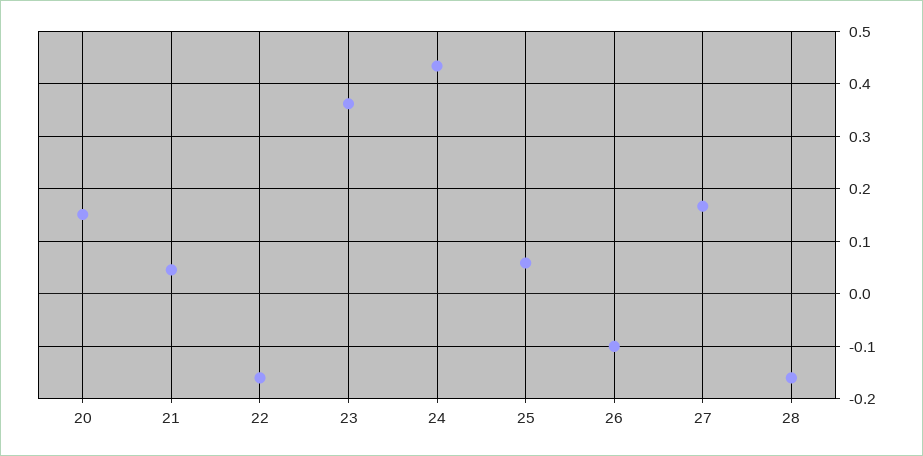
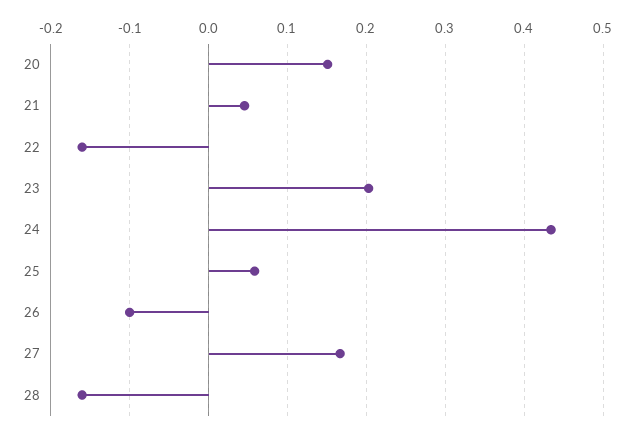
  {
    "20": 0.15,
    "21": 0.05,
    "22": -0.16,
-   "23": 0.36,
+   "23": 0.2,
    "24": 0.43,
    "25": 0.06,
    "26": -0.1,
    "27": 0.17,
    "28": -0.16
  }

